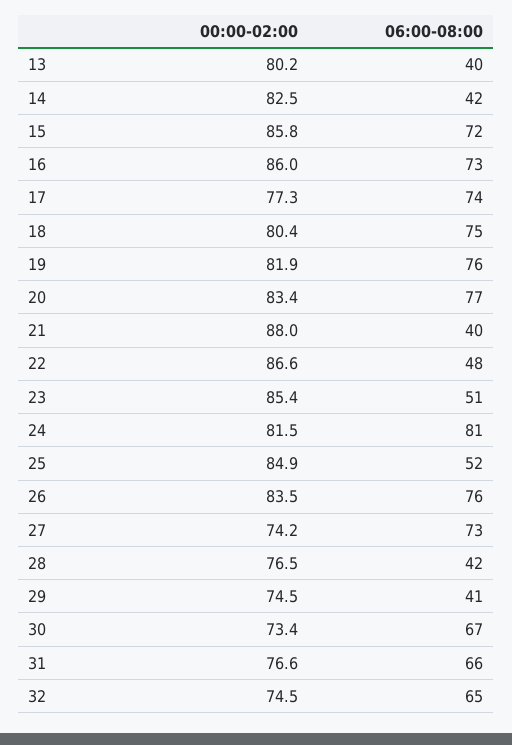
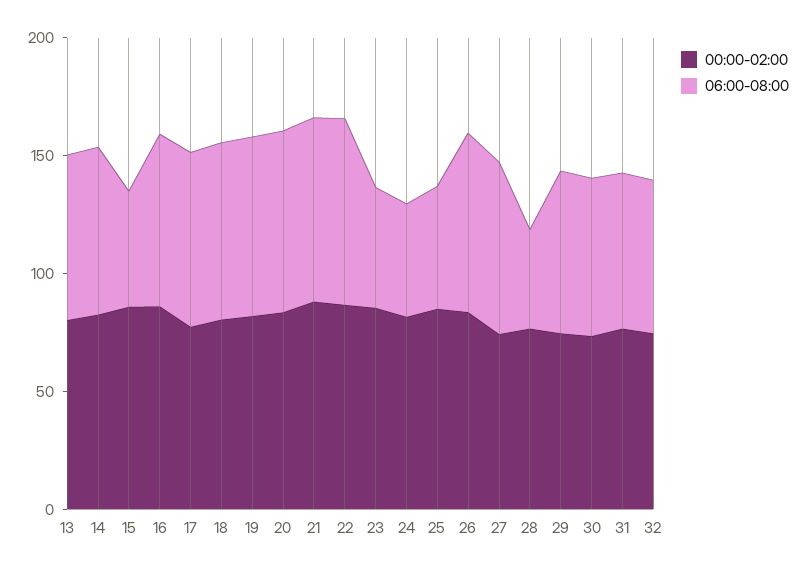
  {
    "00:00-02:00": {
      "13": 80.2,
      "14": 82.5,
      "15": 85.8,
      "16": 86,
      "17": 77.3,
      "18": 80.4,
      "19": 81.9,
      "20": 83.4,
      "21": 88,
      "22": 86.6,
      "23": 85.4,
      "24": 81.5,
      "25": 84.9,
      "26": 83.5,
      "27": 74.2,
      "28": 76.5,
      "29": 74.5,
      "30": 73.4,
      "31": 76.6,
      "32": 74.5
    },
    "06:00-08:00": {
-     "13": 40,
+     "13": 70,
-     "14": 42,
+     "14": 70,
-     "15": 72,
+     "15": 50,
      "16": 73,
      "17": 74,
      "18": 75,
      "19": 76,
      "20": 77,
-     "21": 40,
+     "21": 80,
-     "22": 48,
+     "22": 80,
      "23": 51,
-     "24": 81,
+     "24": 50,
      "25": 52,
      "26": 76,
      "27": 73,
      "28": 42,
-     "29": 41,
+     "29": 70,
      "30": 67,
      "31": 66,
      "32": 65
    }
  }

